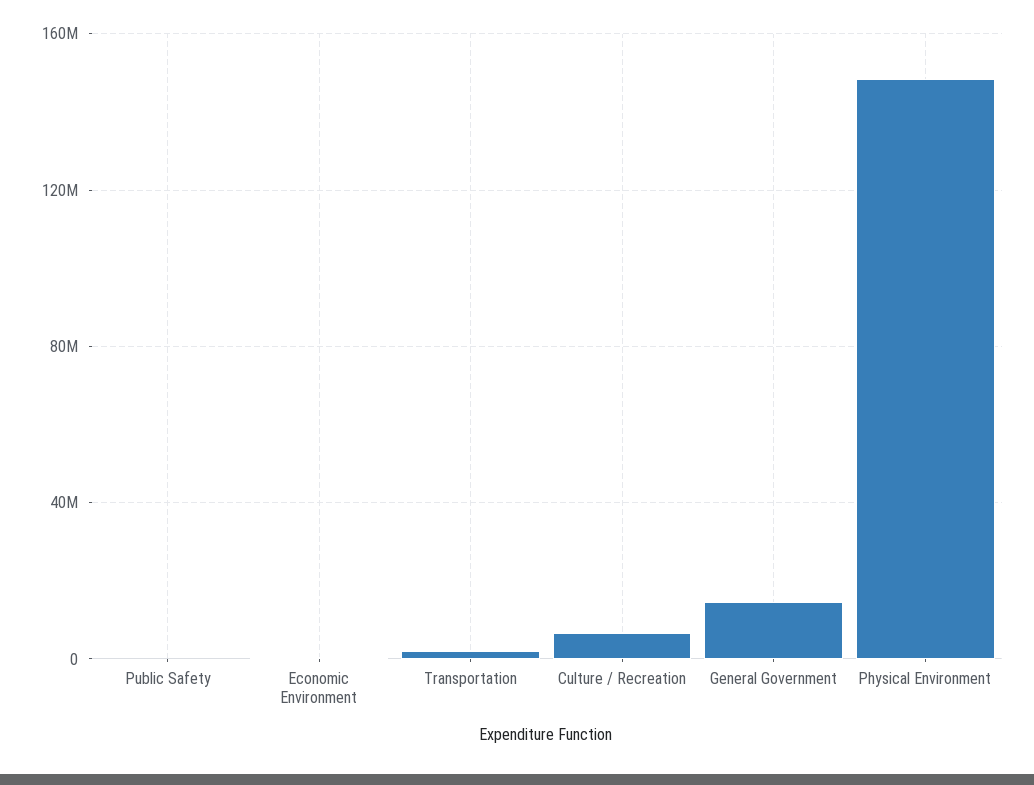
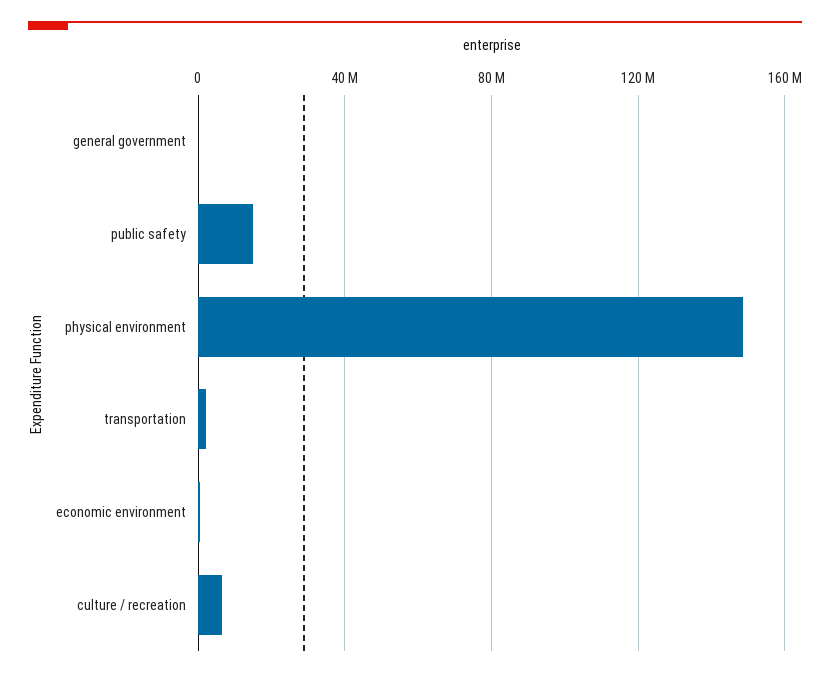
  {
-   "Public Safety": 0,
+   "Public Safety": 15000000,
    "Economic Environment": 0,
    "Transportation": 0,
    "Culture / Recreation": 5000000,
-   "General Government": 15000000,
+   "General Government": 0,
    "Physical Environment": 150000000
  }

